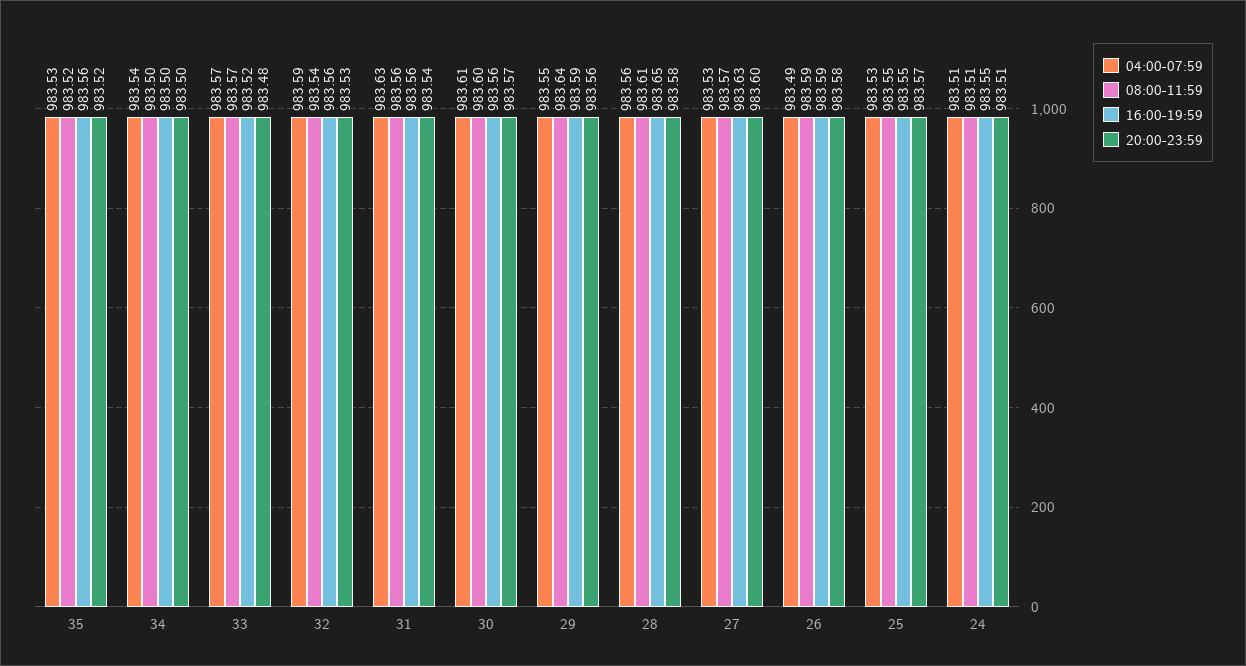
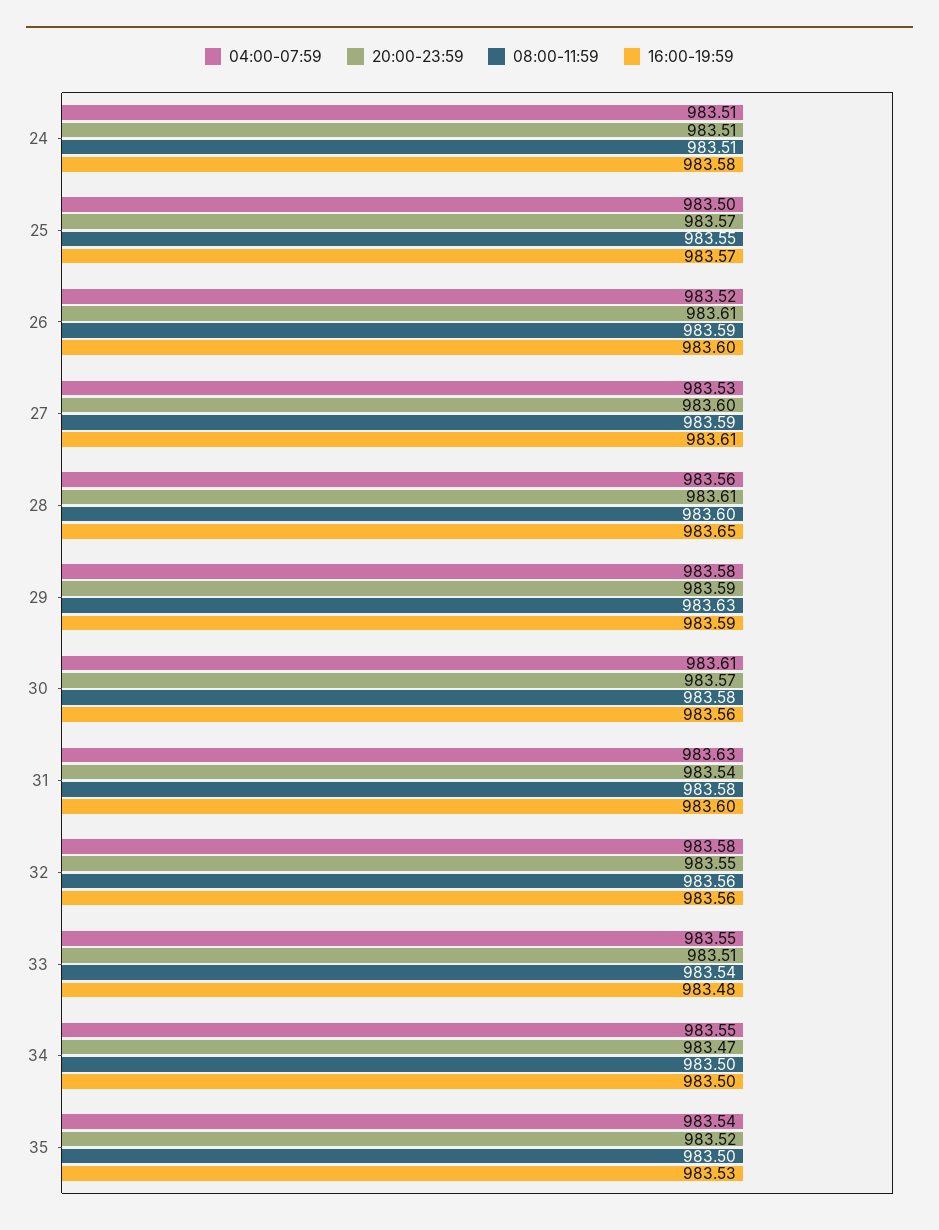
  {
    "04:00-07:59": {
-     "35": 983.53,
+     "35": 983.54,
-     "34": 983.54,
+     "34": 983.55,
-     "33": 983.57,
+     "33": 983.55,
-     "32": 983.59,
+     "32": 983.58,
      "31": 983.63,
      "30": 983.61,
-     "29": 983.55,
+     "29": 983.58,
      "28": 983.56,
      "27": 983.53,
-     "26": 983.49,
+     "26": 983.52,
-     "25": 983.53,
+     "25": 983.5,
      "24": 983.51
    },
    "08:00-11:59": {
-     "35": 983.52,
+     "35": 983.5,
      "34": 983.5,
-     "33": 983.57,
+     "33": 983.54,
-     "32": 983.54,
+     "32": 983.56,
-     "31": 983.56,
+     "31": 983.58,
-     "30": 983.6,
+     "30": 983.58,
-     "29": 983.64,
+     "29": 983.63,
-     "28": 983.61,
+     "28": 983.6,
-     "27": 983.57,
+     "27": 983.59,
      "26": 983.59,
      "25": 983.55,
      "24": 983.51
    },
    "16:00-19:59": {
-     "35": 983.56,
+     "35": 983.53,
      "34": 983.5,
-     "33": 983.52,
+     "33": 983.48,
      "32": 983.56,
-     "31": 983.56,
+     "31": 983.6,
      "30": 983.56,
      "29": 983.59,
      "28": 983.65,
-     "27": 983.63,
+     "27": 983.61,
-     "26": 983.59,
+     "26": 983.6,
-     "25": 983.55,
+     "25": 983.57,
-     "24": 983.55
+     "24": 983.58
    },
    "20:00-23:59": {
      "35": 983.52,
-     "34": 983.5,
+     "34": 983.47,
-     "33": 983.48,
+     "33": 983.51,
-     "32": 983.53,
+     "32": 983.55,
      "31": 983.54,
      "30": 983.57,
-     "29": 983.56,
+     "29": 983.59,
-     "28": 983.58,
+     "28": 983.61,
      "27": 983.6,
-     "26": 983.58,
+     "26": 983.61,
      "25": 983.57,
      "24": 983.51
    }
  }

